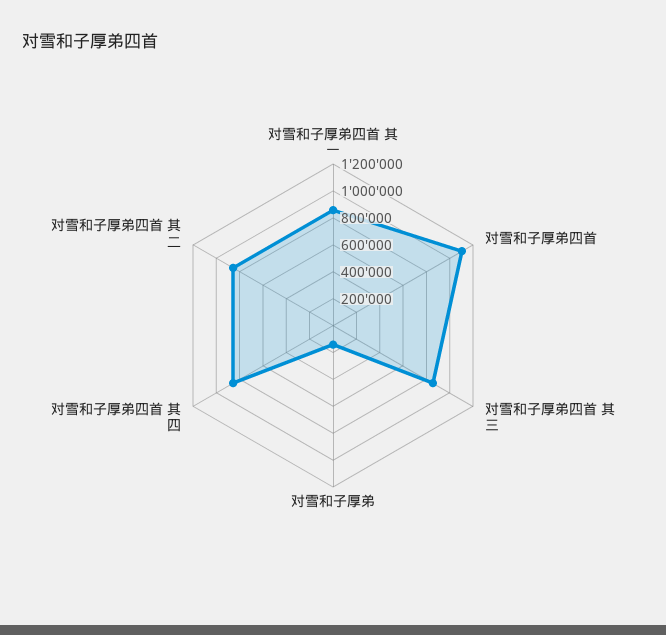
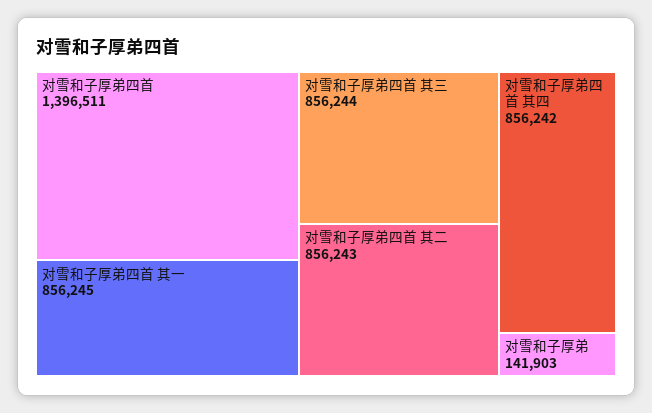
  {
    "对雪和子厚弟四首 其一": 856245,
-   "对雪和子厚弟四首": 1100000,
+   "对雪和子厚弟四首": 1396511,
    "对雪和子厚弟四首 其三": 856244,
    "对雪和子厚弟": 141903,
    "对雪和子厚弟四首 其四": 856242,
    "对雪和子厚弟四首 其二": 856243
  }

